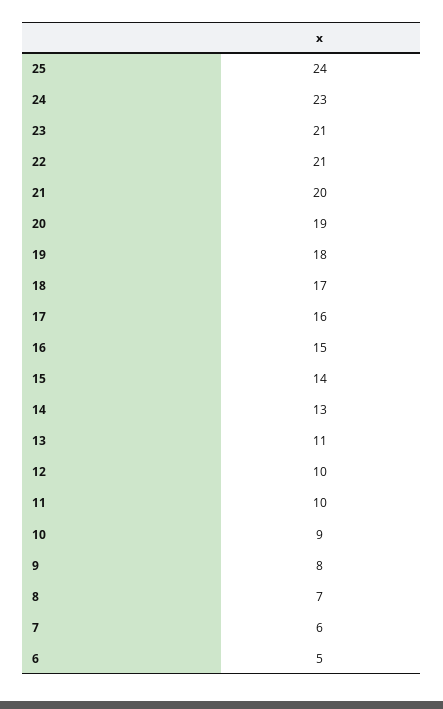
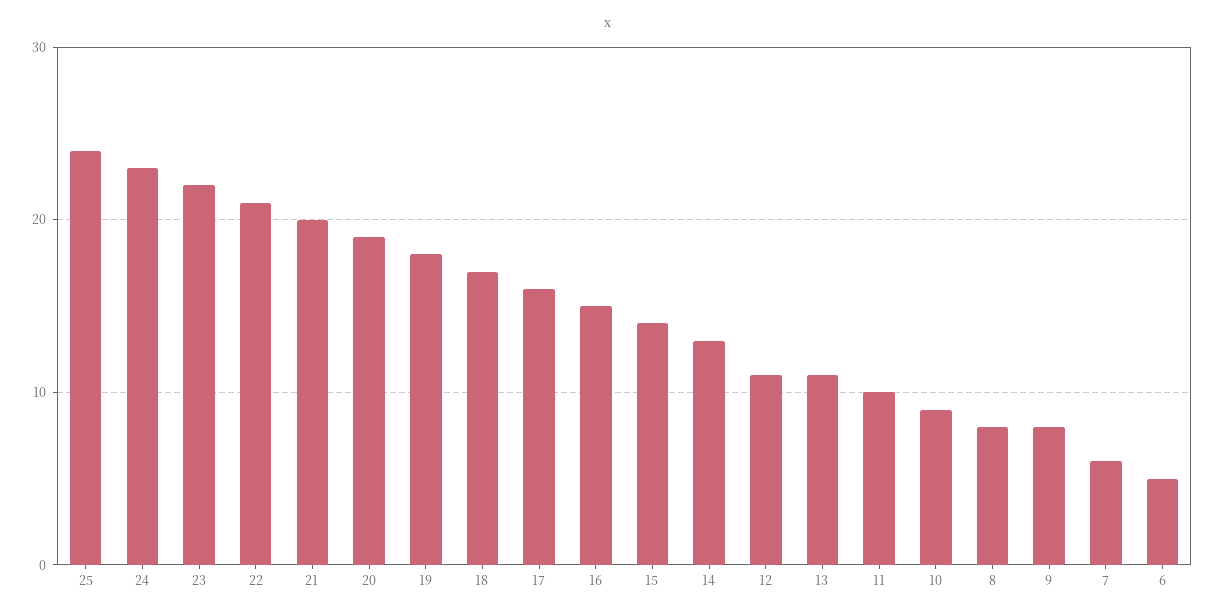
  {
    "25": 24,
    "24": 23,
-   "23": 21,
+   "23": 22,
    "22": 21,
    "21": 20,
    "20": 19,
    "19": 18,
    "18": 17,
    "17": 16,
    "16": 15,
    "15": 14,
    "14": 13,
    "13": 11,
-   "12": 10,
+   "12": 11,
    "11": 10,
    "10": 9,
    "9": 8,
-   "8": 7,
+   "8": 8,
    "7": 6,
    "6": 5
  }

